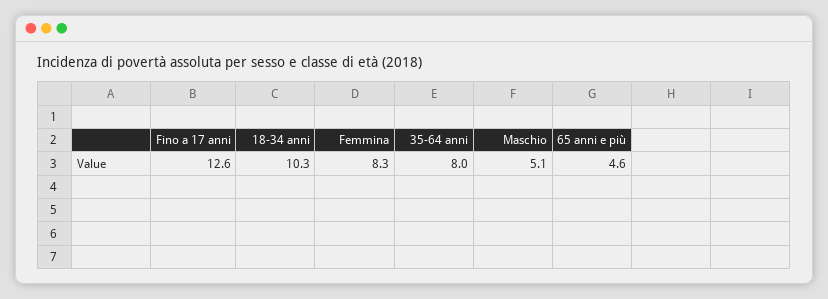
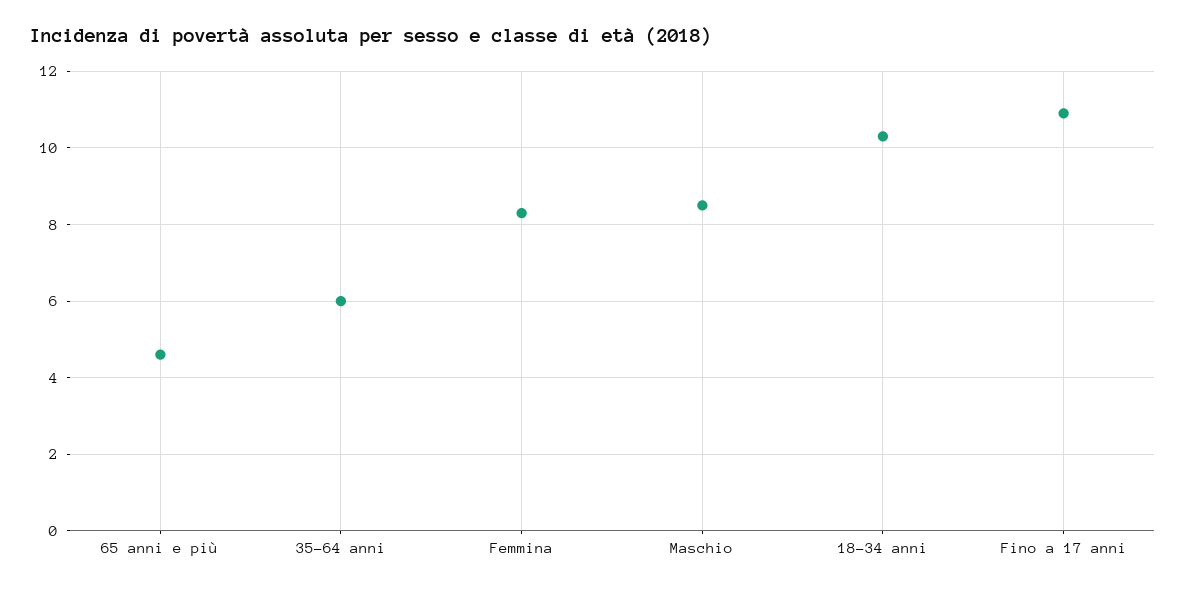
  {
-   "Fino a 17 anni": 12.6,
+   "Fino a 17 anni": 11,
    "18-34 anni": 10.3,
    "Femmina": 8.3,
-   "35-64 anni": 8,
+   "35-64 anni": 6,
-   "Maschio": 5.1,
+   "Maschio": 8.5,
    "65 anni e più": 4.6
  }

